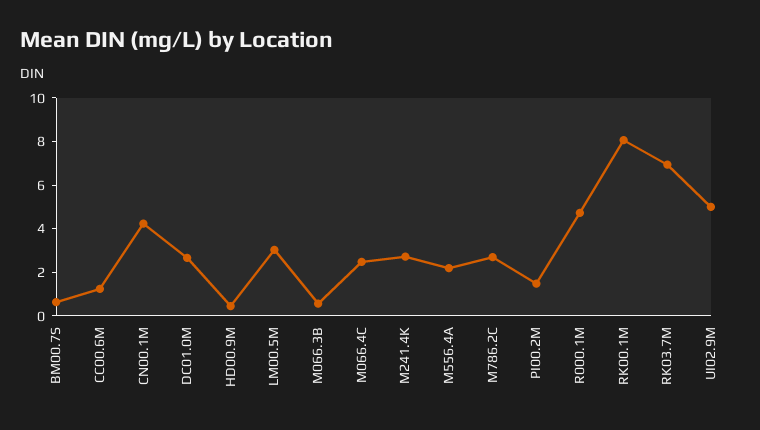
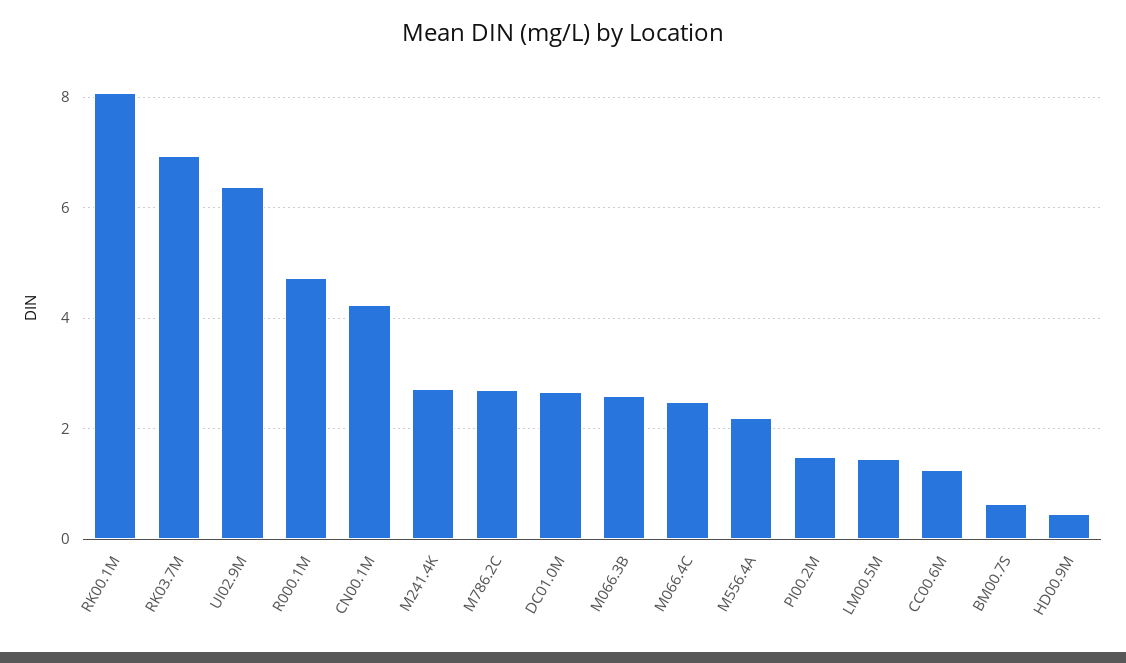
  {
    "BM00.7S": 0.6,
    "CC00.6M": 1.2,
    "CN00.1M": 4.2,
    "DC01.0M": 2.6,
    "HD00.9M": 0.4,
-   "LM00.5M": 3,
+   "LM00.5M": 1.4,
-   "M066.3B": 0.5,
+   "M066.3B": 2.6,
    "M066.4C": 2.4,
    "M241.4K": 2.8,
    "M556.4A": 2.2,
    "M786.2C": 2.6,
    "PI00.2M": 1.4,
    "R000.1M": 4.8,
    "RK00.1M": 8,
    "RK03.7M": 7,
-   "UI02.9M": 5
+   "UI02.9M": 6.4
  }

